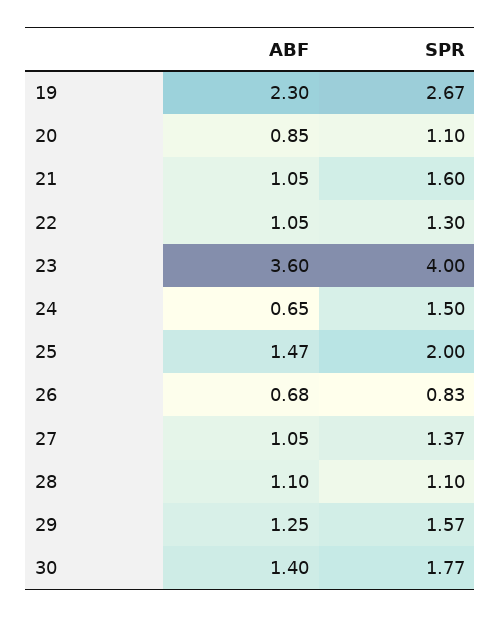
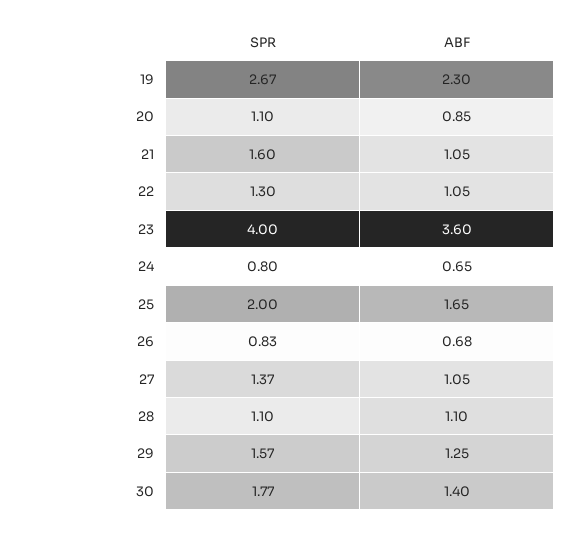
  {
    "ABF": {
      "19": 2.3,
      "20": 0.85,
      "21": 1.05,
      "22": 1.05,
      "23": 3.6,
      "24": 0.65,
-     "25": 1.47,
+     "25": 1.65,
      "26": 0.68,
      "27": 1.05,
      "28": 1.1,
      "29": 1.25,
      "30": 1.4
    },
    "SPR": {
      "19": 2.67,
      "20": 1.1,
      "21": 1.6,
      "22": 1.3,
      "23": 4,
-     "24": 1.5,
+     "24": 0.8,
      "25": 2,
      "26": 0.83,
      "27": 1.37,
      "28": 1.1,
      "29": 1.57,
      "30": 1.77
    }
  }

